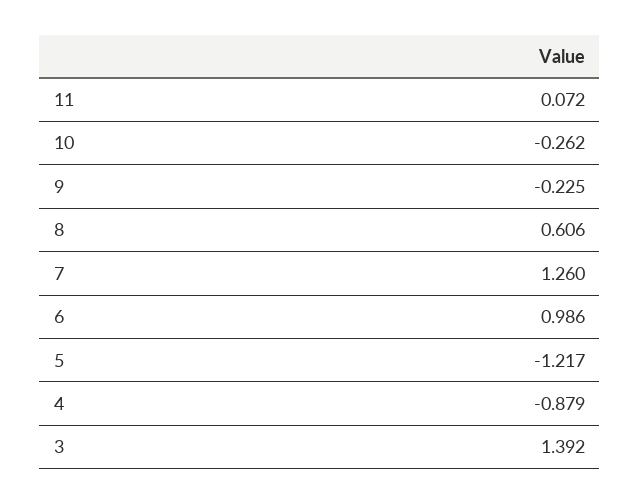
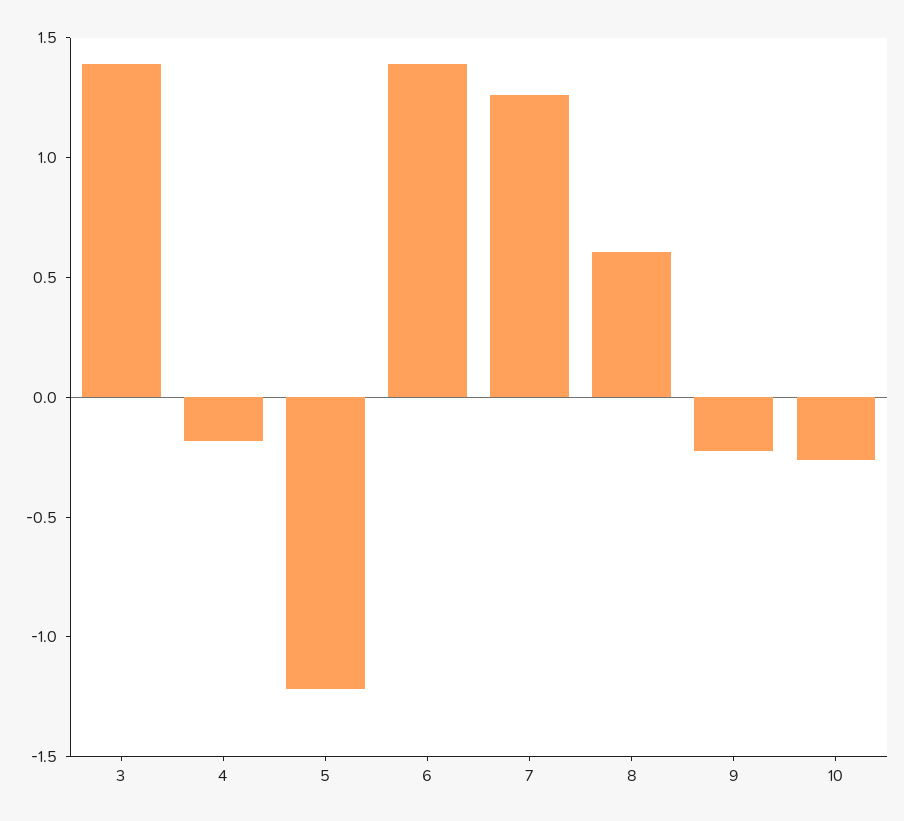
  {
-   "11": 0.072,
    "10": -0.262,
    "9": -0.225,
    "8": 0.606,
    "7": 1.26,
-   "6": 0.986,
+   "6": 1.4,
    "5": -1.217,
-   "4": -0.879,
+   "4": -0.2,
    "3": 1.392
  }

